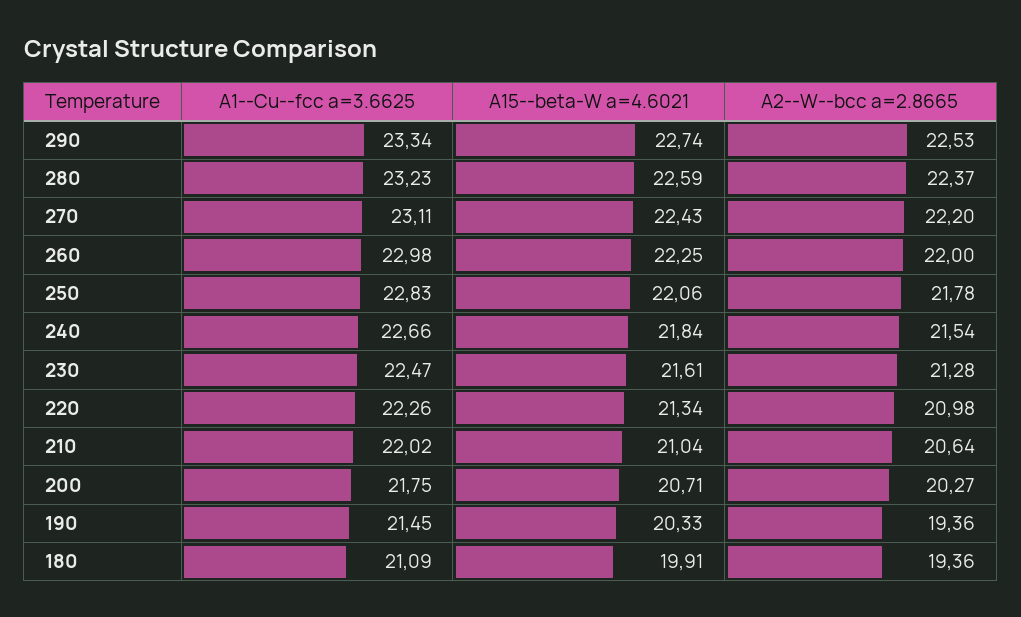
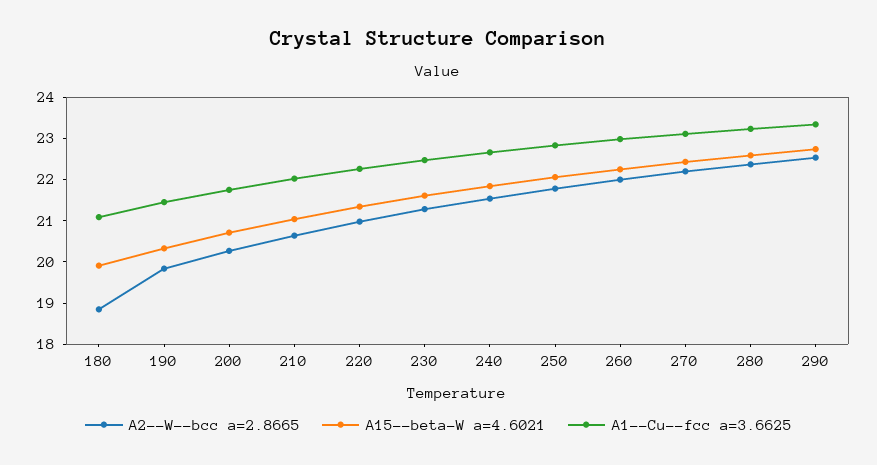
  {
    "A1--Cu--fcc a=3.6625": {
      "290": 23.34,
      "280": 23.23,
      "270": 23.11,
      "260": 22.98,
      "250": 22.83,
      "240": 22.66,
      "230": 22.47,
      "220": 22.26,
      "210": 22.02,
      "200": 21.75,
      "190": 21.45,
      "180": 21.09
    },
    "A15--beta-W a=4.6021": {
      "290": 22.74,
      "280": 22.59,
      "270": 22.43,
      "260": 22.25,
      "250": 22.06,
      "240": 21.84,
      "230": 21.61,
      "220": 21.34,
      "210": 21.04,
      "200": 20.71,
      "190": 20.33,
      "180": 19.91
    },
    "A2--W--bcc a=2.8665": {
      "290": 22.53,
      "280": 22.37,
      "270": 22.2,
      "260": 22,
      "250": 21.78,
      "240": 21.54,
      "230": 21.28,
      "220": 20.98,
      "210": 20.64,
      "200": 20.27,
-     "190": 19.36,
+     "190": 19.8,
-     "180": 19.36
+     "180": 18.8
    }
  }

